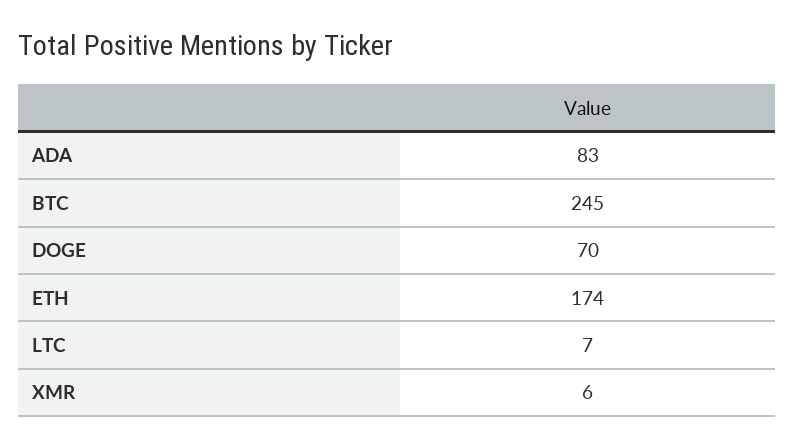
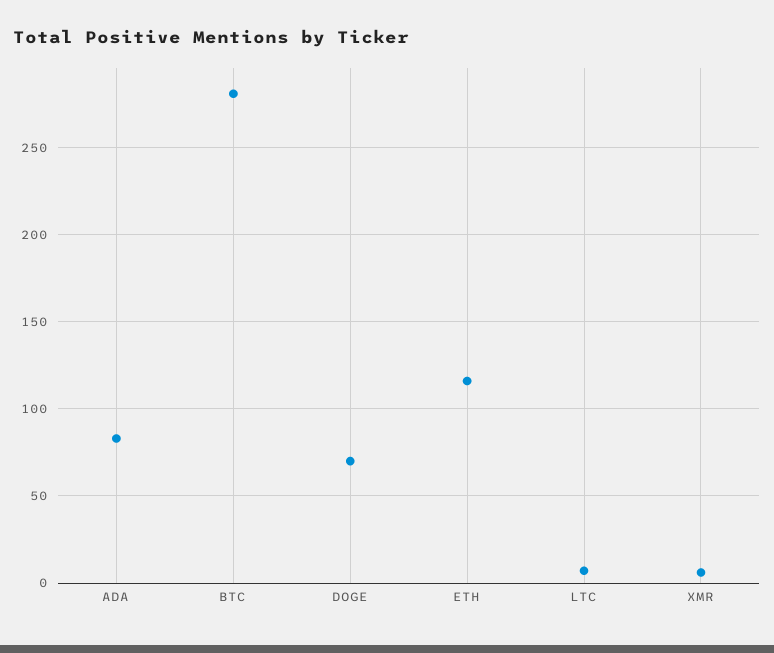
  {
    "ADA": 83,
-   "BTC": 245,
+   "BTC": 280,
    "DOGE": 70,
-   "ETH": 174,
+   "ETH": 115,
    "LTC": 7,
    "XMR": 6
  }

